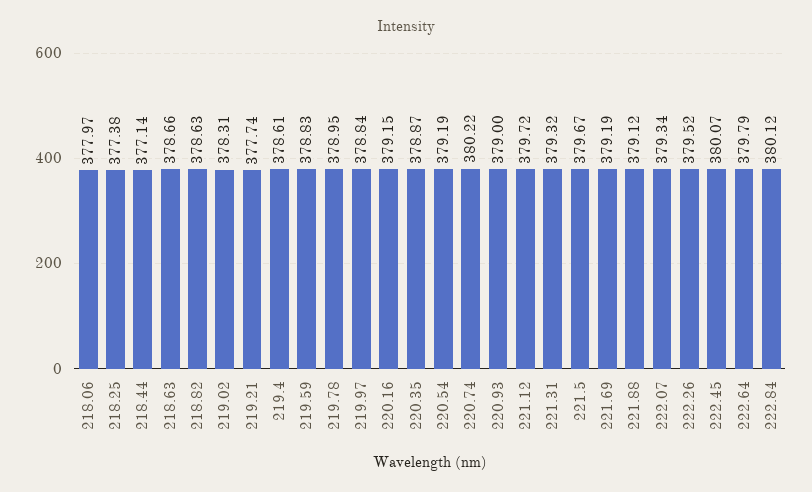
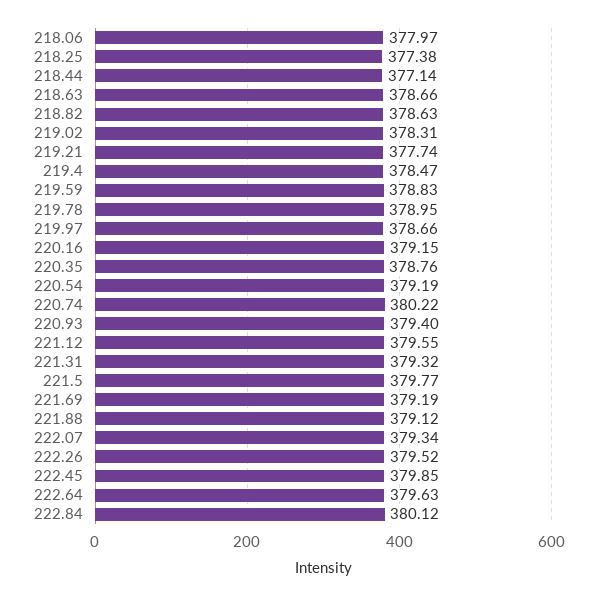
  {
    "218.06": 377.97,
    "218.25": 377.38,
    "218.44": 377.14,
    "218.63": 378.66,
    "218.82": 378.63,
    "219.02": 378.31,
    "219.21": 377.74,
-   "219.4": 378.61,
+   "219.4": 378.47,
    "219.59": 378.83,
    "219.78": 378.95,
-   "219.97": 378.84,
+   "219.97": 378.66,
    "220.16": 379.15,
-   "220.35": 378.87,
+   "220.35": 378.76,
    "220.54": 379.19,
    "220.74": 380.22,
-   "220.93": 379,
+   "220.93": 379.4,
-   "221.12": 379.72,
+   "221.12": 379.55,
    "221.31": 379.32,
-   "221.5": 379.67,
+   "221.5": 379.77,
    "221.69": 379.19,
    "221.88": 379.12,
    "222.07": 379.34,
    "222.26": 379.52,
-   "222.45": 380.07,
+   "222.45": 379.85,
-   "222.64": 379.79,
+   "222.64": 379.63,
    "222.84": 380.12
  }

